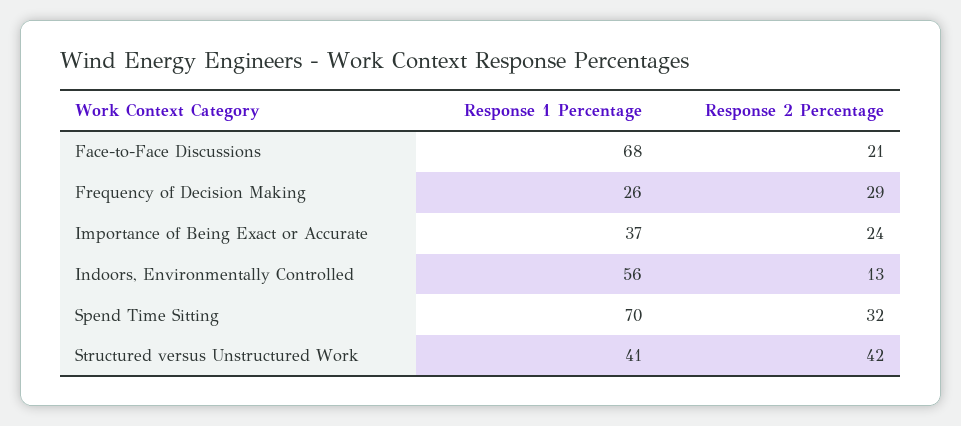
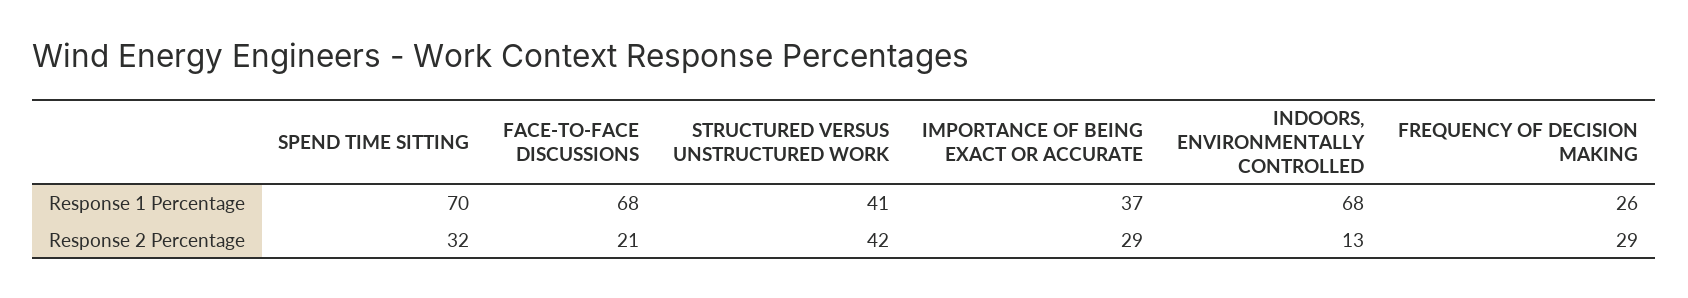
  {
    "Response 1 Percentage": {
      "Face-to-Face Discussions": 68,
      "Frequency of Decision Making": 26,
      "Importance of Being Exact or Accurate": 37,
-     "Indoors, Environmentally Controlled": 56,
+     "Indoors, Environmentally Controlled": 68,
      "Spend Time Sitting": 70,
      "Structured versus Unstructured Work": 41
    },
    "Response 2 Percentage": {
      "Face-to-Face Discussions": 21,
      "Frequency of Decision Making": 29,
-     "Importance of Being Exact or Accurate": 24,
+     "Importance of Being Exact or Accurate": 29,
      "Indoors, Environmentally Controlled": 13,
      "Spend Time Sitting": 32,
      "Structured versus Unstructured Work": 42
    }
  }

